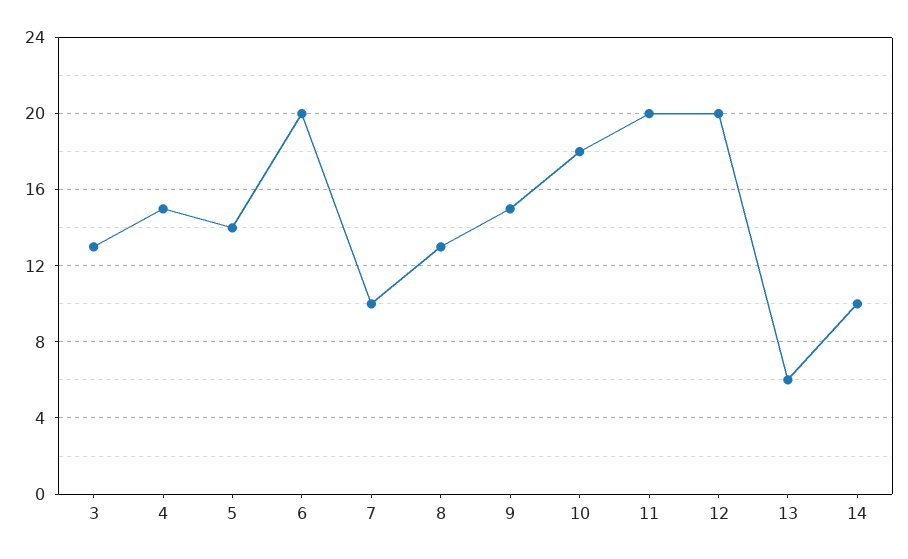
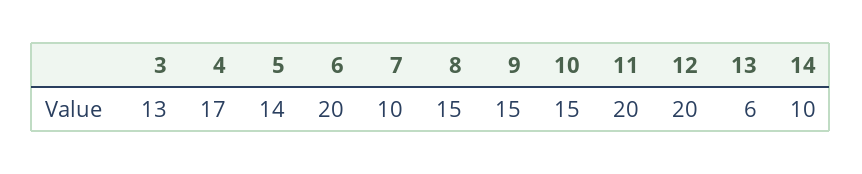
  {
    "3": 13,
-   "4": 15,
+   "4": 17,
    "5": 14,
    "6": 20,
    "7": 10,
-   "8": 13,
+   "8": 15,
    "9": 15,
-   "10": 18,
+   "10": 15,
    "11": 20,
    "12": 20,
    "13": 6,
    "14": 10
  }

